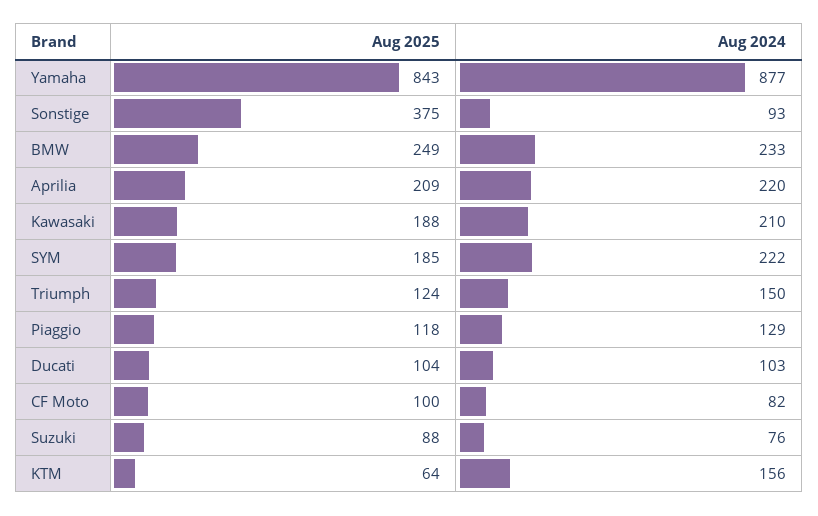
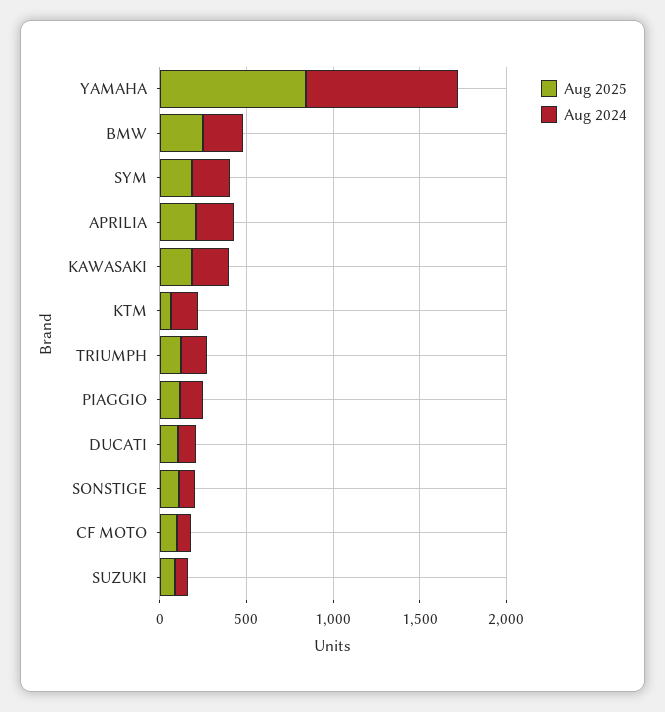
  {
    "Aug 2025": {
      "Yamaha": 843,
-     "Sonstige": 375,
+     "Sonstige": 100,
      "BMW": 249,
      "Aprilia": 209,
      "Kawasaki": 188,
      "SYM": 185,
      "Triumph": 124,
      "Piaggio": 118,
      "Ducati": 104,
      "CF Moto": 100,
      "Suzuki": 88,
      "KTM": 64
    },
    "Aug 2024": {
      "Yamaha": 877,
      "Sonstige": 93,
      "BMW": 233,
      "Aprilia": 220,
      "Kawasaki": 210,
      "SYM": 222,
      "Triumph": 150,
      "Piaggio": 129,
      "Ducati": 103,
      "CF Moto": 82,
      "Suzuki": 76,
      "KTM": 156
    }
  }

